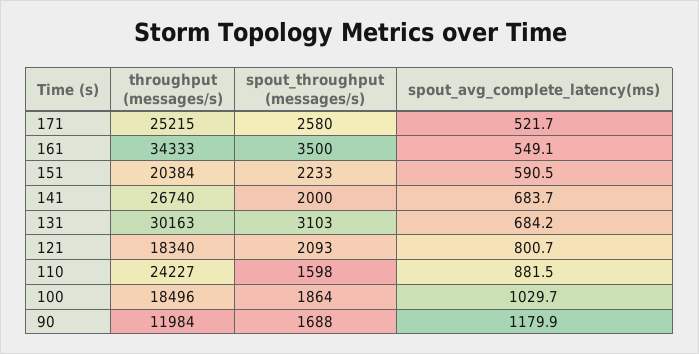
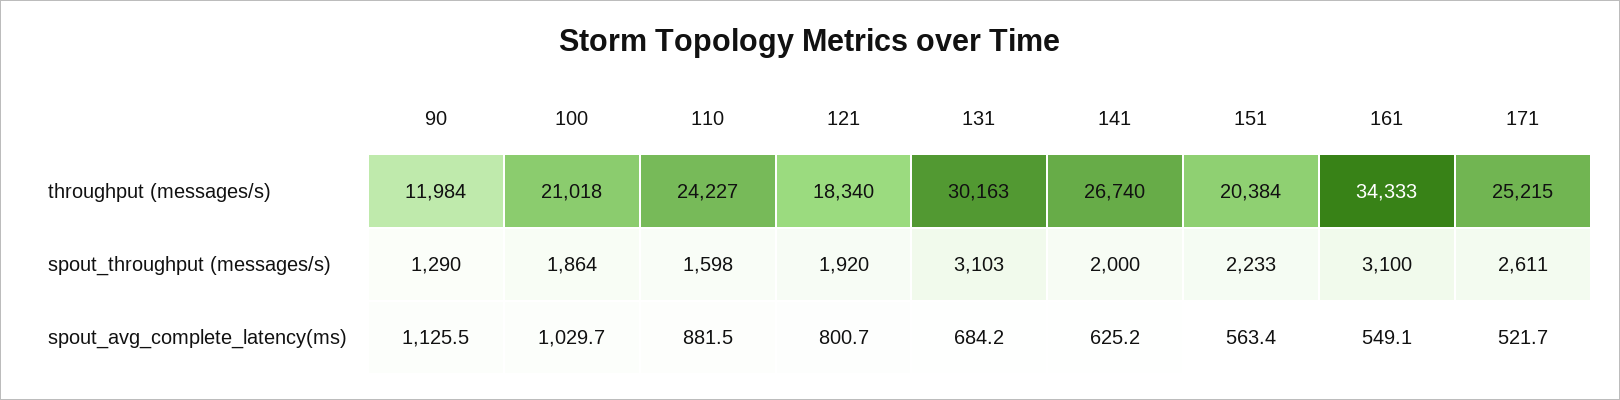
  {
    "throughput (messages/s)": {
      "171": 25215,
      "161": 34333,
      "151": 20384,
      "141": 26740,
      "131": 30163,
      "121": 18340,
      "110": 24227,
-     "100": 18496,
+     "100": 21018,
      "90": 11984
    },
    "spout_throughput (messages/s)": {
-     "171": 2580,
+     "171": 2611,
-     "161": 3500,
+     "161": 3100,
      "151": 2233,
      "141": 2000,
      "131": 3103,
-     "121": 2093,
+     "121": 1920,
      "110": 1598,
      "100": 1864,
-     "90": 1688
+     "90": 1290
    },
    "spout_avg_complete_latency(ms)": {
      "171": 521.7,
      "161": 549.1,
-     "151": 590.5,
+     "151": 563.4,
-     "141": 683.7,
+     "141": 625.2,
      "131": 684.2,
      "121": 800.7,
      "110": 881.5,
      "100": 1029.7,
-     "90": 1179.9
+     "90": 1125.5
    }
  }

